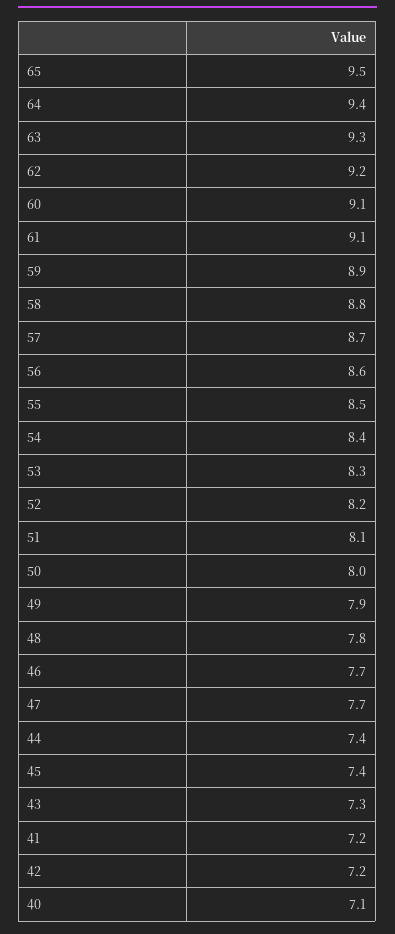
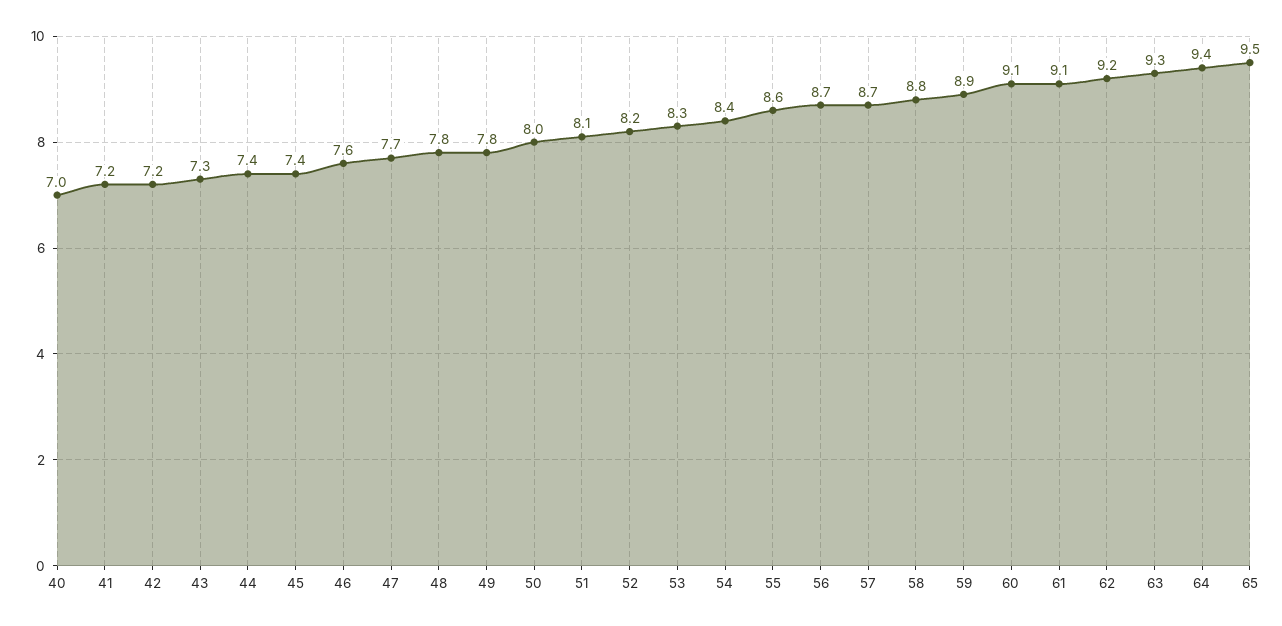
  {
    "65": 9.5,
    "64": 9.4,
    "63": 9.3,
    "62": 9.2,
    "60": 9.1,
    "61": 9.1,
    "59": 8.9,
    "58": 8.8,
    "57": 8.7,
-   "56": 8.6,
+   "56": 8.7,
-   "55": 8.5,
+   "55": 8.6,
    "54": 8.4,
    "53": 8.3,
    "52": 8.2,
    "51": 8.1,
    "50": 8,
-   "49": 7.9,
+   "49": 7.8,
    "48": 7.8,
-   "46": 7.7,
+   "46": 7.6,
    "47": 7.7,
    "44": 7.4,
    "45": 7.4,
    "43": 7.3,
    "41": 7.2,
    "42": 7.2,
-   "40": 7.1
+   "40": 7
  }

